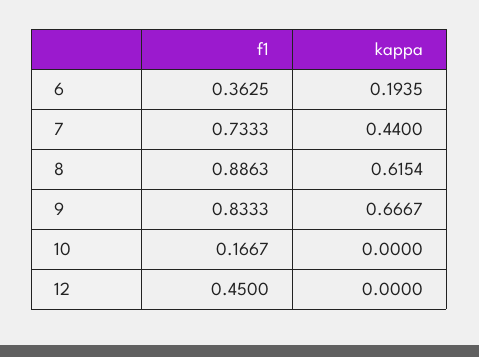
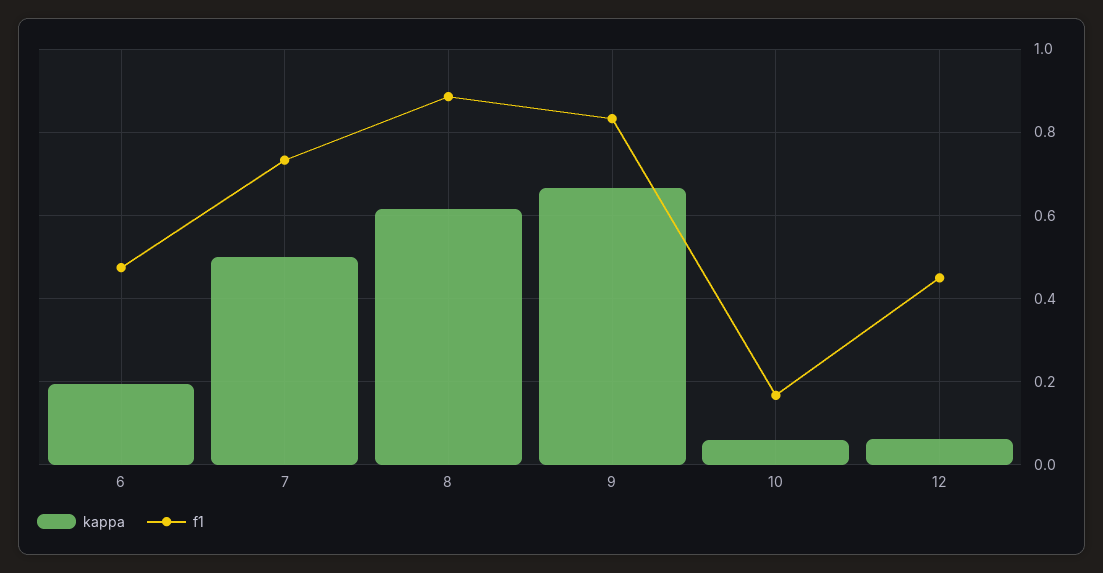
  {
    "f1": {
-     "6": 0.3625,
+     "6": 0.48,
      "7": 0.7333,
      "8": 0.8863,
      "9": 0.8333,
      "10": 0.1667,
      "12": 0.45
    },
    "kappa": {
      "6": 0.1935,
-     "7": 0.44,
+     "7": 0.5,
      "8": 0.6154,
      "9": 0.6667,
-     "10": 0,
+     "10": 0.06,
-     "12": 0
+     "12": 0.06
    }
  }

